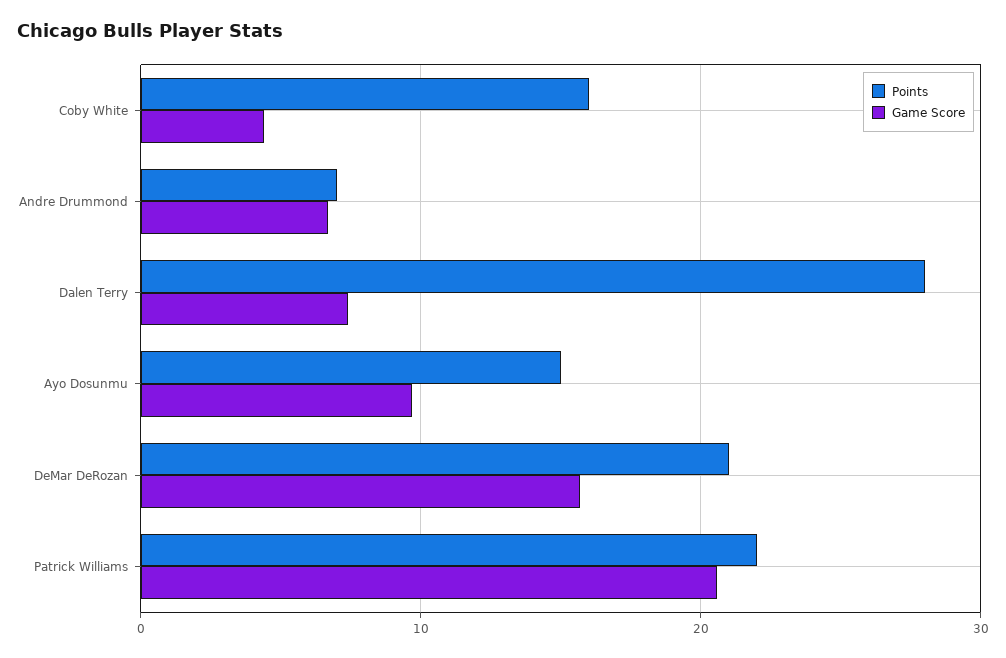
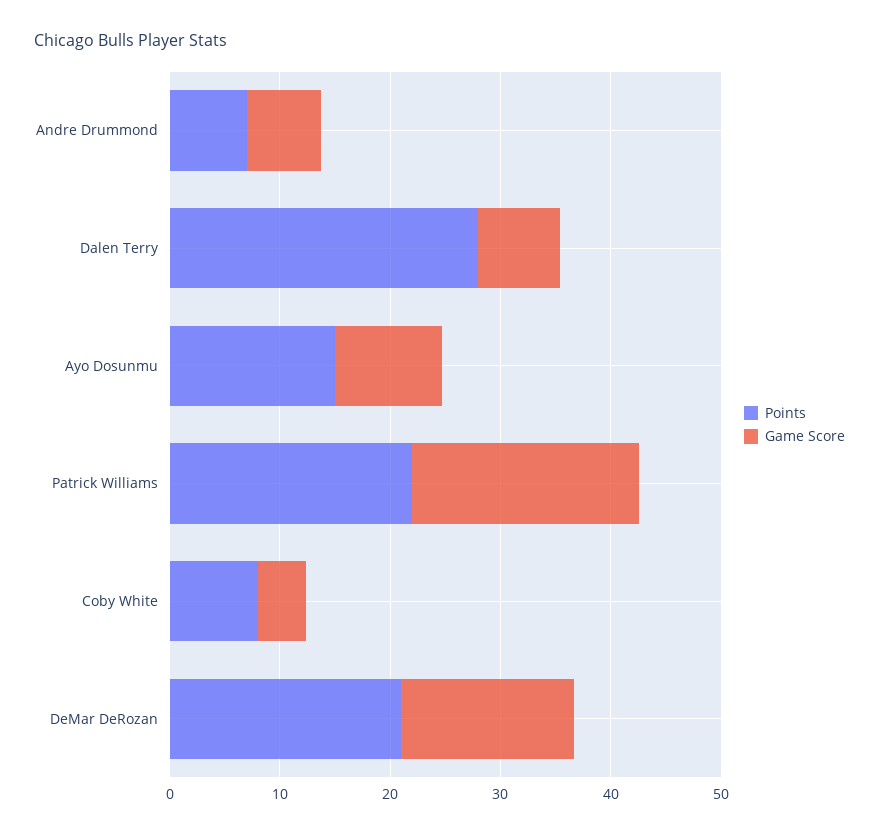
  {
    "Points": {
-     "Coby White": 16,
+     "Coby White": 8,
      "Andre Drummond": 7,
      "Dalen Terry": 28,
      "Ayo Dosunmu": 15,
      "DeMar DeRozan": 21,
      "Patrick Williams": 22
    },
    "Game Score": {
      "Coby White": 4,
      "Andre Drummond": 7,
      "Dalen Terry": 7,
      "Ayo Dosunmu": 10,
      "DeMar DeRozan": 16,
      "Patrick Williams": 21
    }
  }

